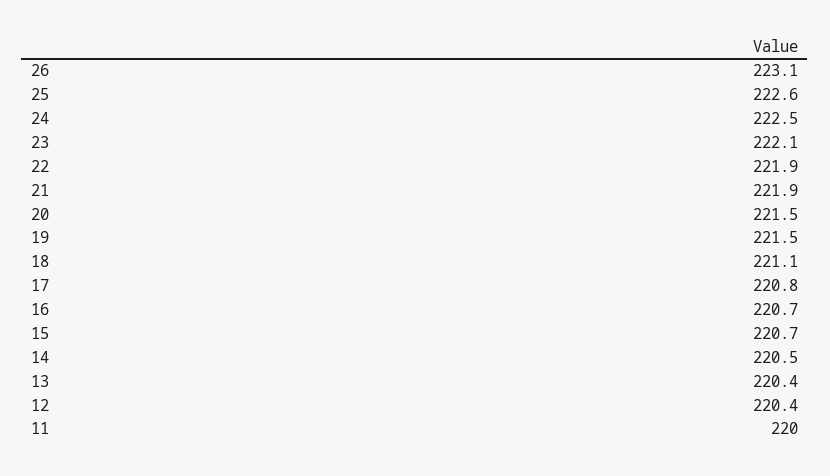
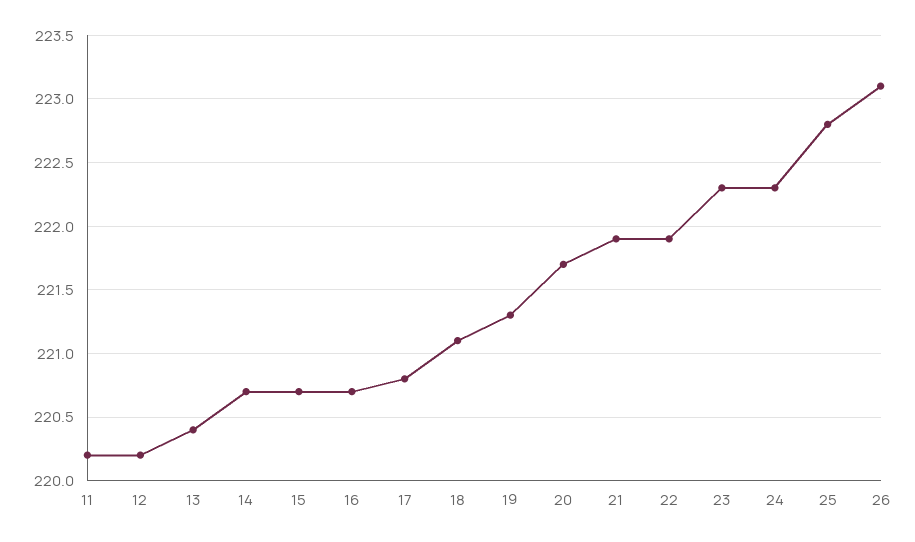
  {
    "26": 223.1,
-   "25": 222.6,
+   "25": 222.8,
-   "24": 222.5,
+   "24": 222.3,
-   "23": 222.1,
+   "23": 222.3,
    "22": 221.9,
    "21": 221.9,
-   "20": 221.5,
+   "20": 221.7,
-   "19": 221.5,
+   "19": 221.3,
    "18": 221.1,
    "17": 220.8,
    "16": 220.7,
    "15": 220.7,
-   "14": 220.5,
+   "14": 220.7,
    "13": 220.4,
-   "12": 220.4,
+   "12": 220.2,
-   "11": 220
+   "11": 220.2
  }

